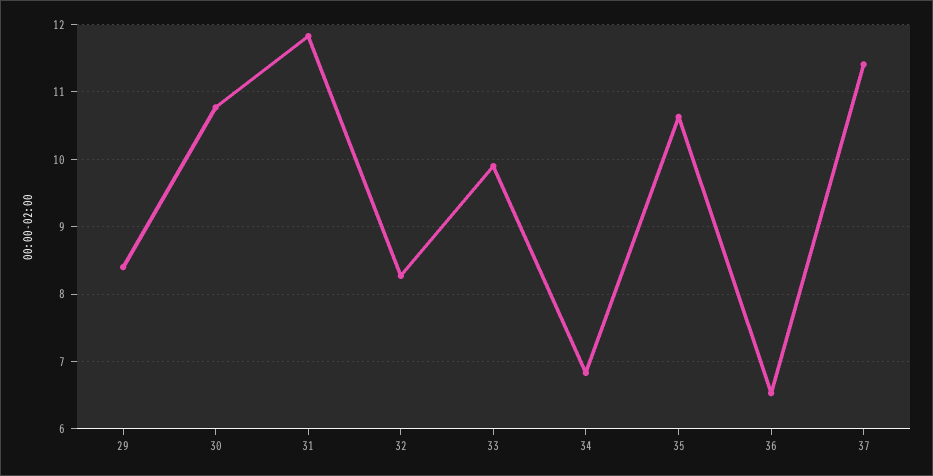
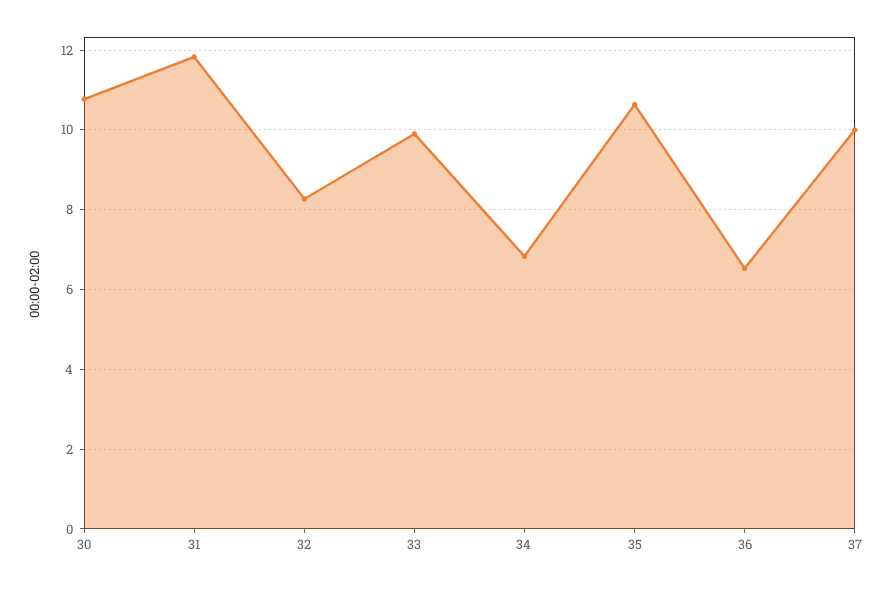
  {
-   "29": 8.4,
    "30": 10.8,
    "31": 11.8,
    "32": 8.3,
    "33": 9.9,
    "34": 6.8,
    "35": 10.6,
    "36": 6.5,
-   "37": 11.4
+   "37": 10
  }

